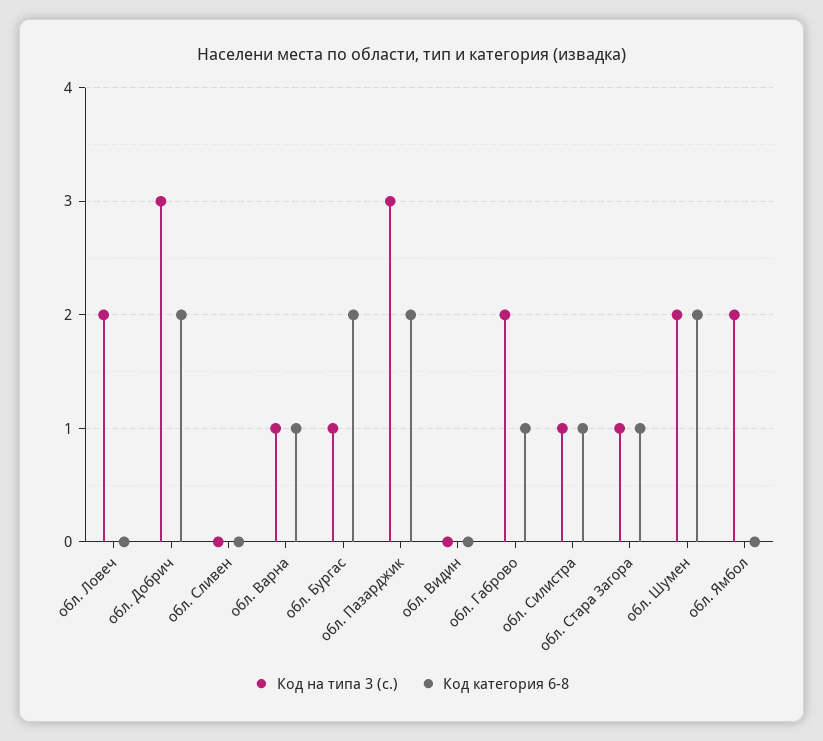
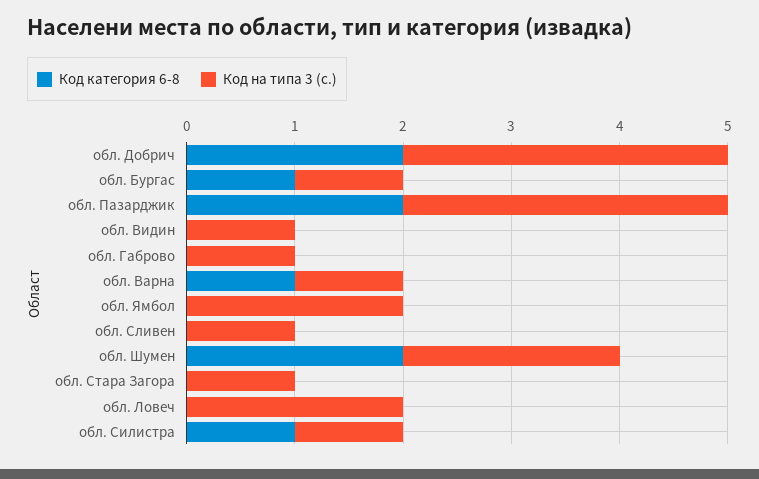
  {
    "Код на типа 3 (с.)": {
      "обл. Ловеч": 2,
      "обл. Добрич": 3,
-     "обл. Сливен": 0,
+     "обл. Сливен": 1,
      "обл. Варна": 1,
      "обл. Бургас": 1,
      "обл. Пазарджик": 3,
-     "обл. Видин": 0,
+     "обл. Видин": 1,
-     "обл. Габрово": 2,
+     "обл. Габрово": 1,
      "обл. Силистра": 1,
      "обл. Стара Загора": 1,
      "обл. Шумен": 2,
      "обл. Ямбол": 2
    },
    "Код категория 6-8": {
      "обл. Ловеч": 0,
      "обл. Добрич": 2,
      "обл. Сливен": 0,
      "обл. Варна": 1,
-     "обл. Бургас": 2,
+     "обл. Бургас": 1,
      "обл. Пазарджик": 2,
      "обл. Видин": 0,
-     "обл. Габрово": 1,
+     "обл. Габрово": 0,
      "обл. Силистра": 1,
-     "обл. Стара Загора": 1,
+     "обл. Стара Загора": 0,
      "обл. Шумен": 2,
      "обл. Ямбол": 0
    }
  }

